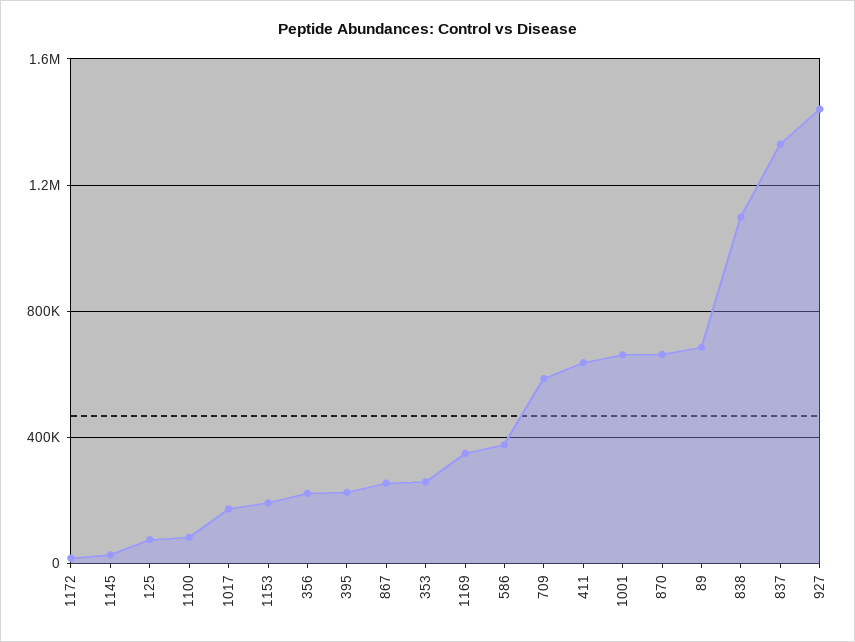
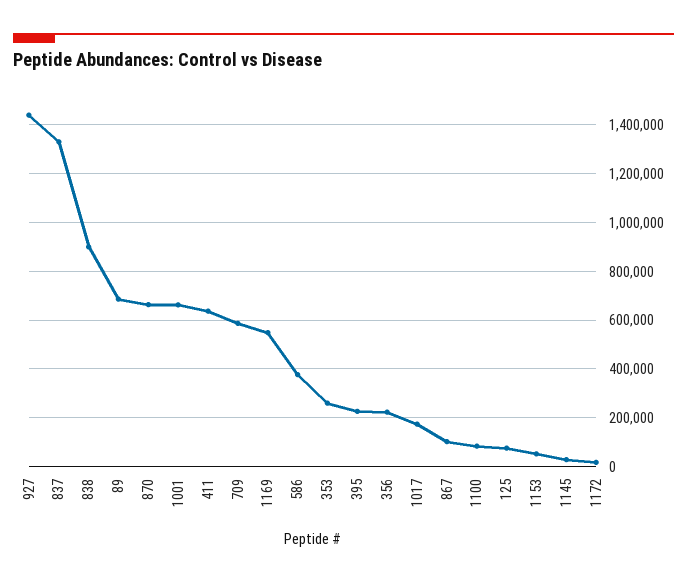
  {
    "1172": 25000,
    "1145": 25000,
    "125": 75000,
    "1100": 75000,
    "1017": 175000,
-   "1153": 200000,
+   "1153": 50000,
    "356": 225000,
    "395": 225000,
-   "867": 250000,
+   "867": 100000,
    "353": 250000,
-   "1169": 350000,
+   "1169": 550000,
    "586": 375000,
    "709": 575000,
    "411": 625000,
    "1001": 650000,
    "870": 675000,
    "89": 675000,
-   "838": 1100000,
+   "838": 900000,
    "837": 1325000,
    "927": 1450000
  }

